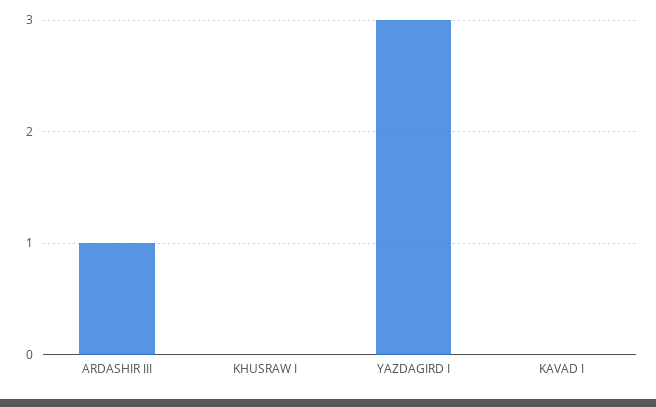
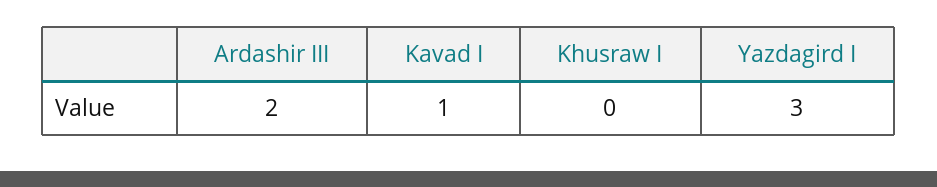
  {
-   "ARDASHIR III": 1,
+   "ARDASHIR III": 2,
    "KHUSRAW I": 0,
    "YAZDAGIRD I": 3,
-   "KAVAD I": 0
+   "KAVAD I": 1
  }

